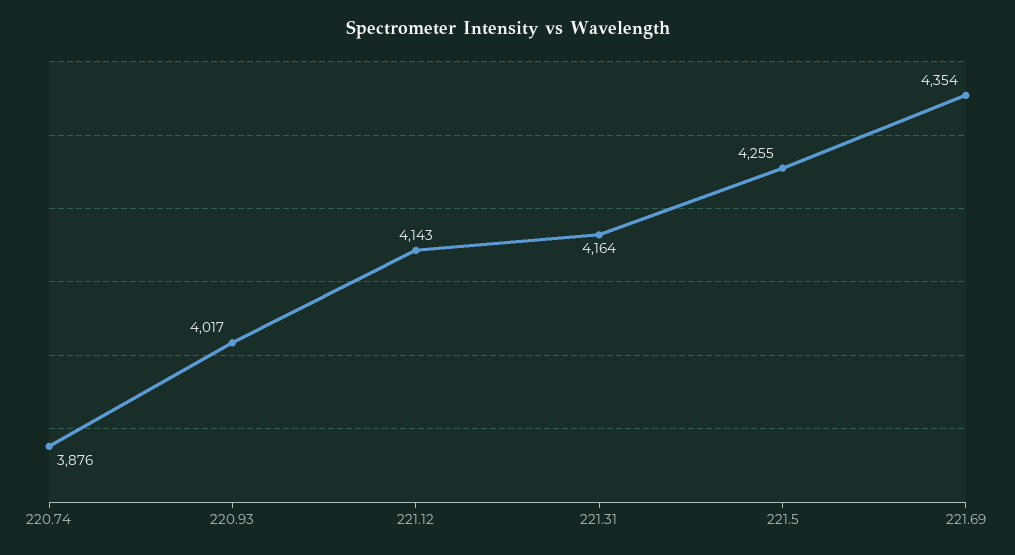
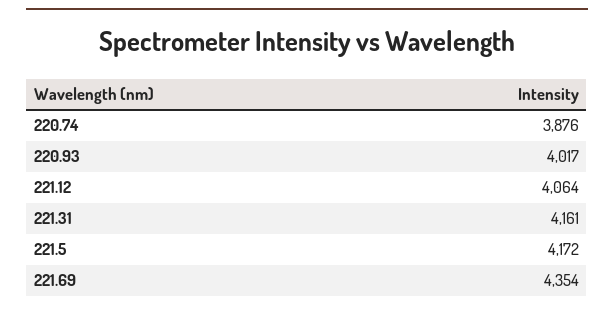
  {
    "220.74": 3876,
    "220.93": 4017,
-   "221.12": 4143,
+   "221.12": 4064,
-   "221.31": 4164,
+   "221.31": 4161,
-   "221.5": 4255,
+   "221.5": 4172,
    "221.69": 4354
  }

